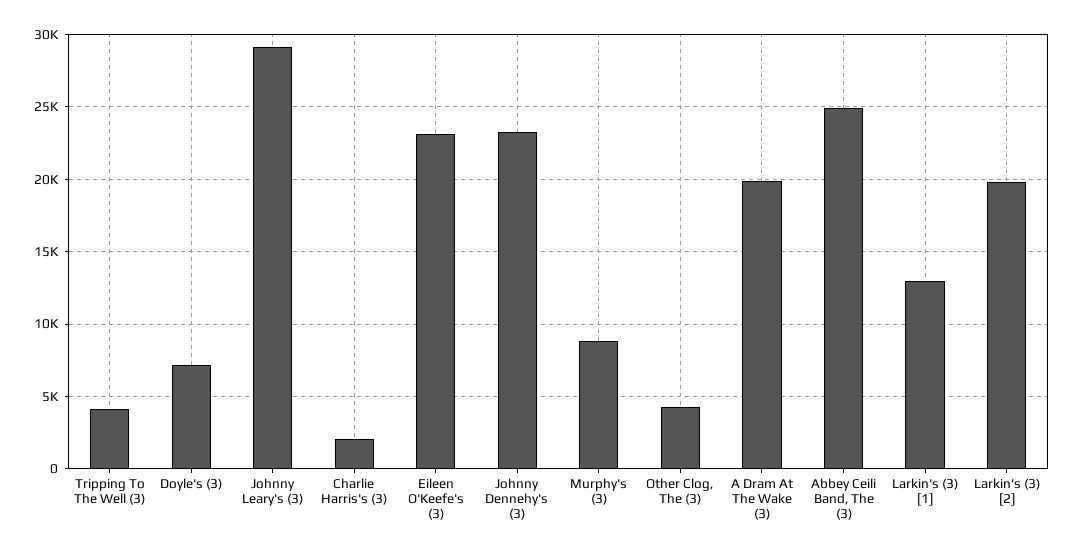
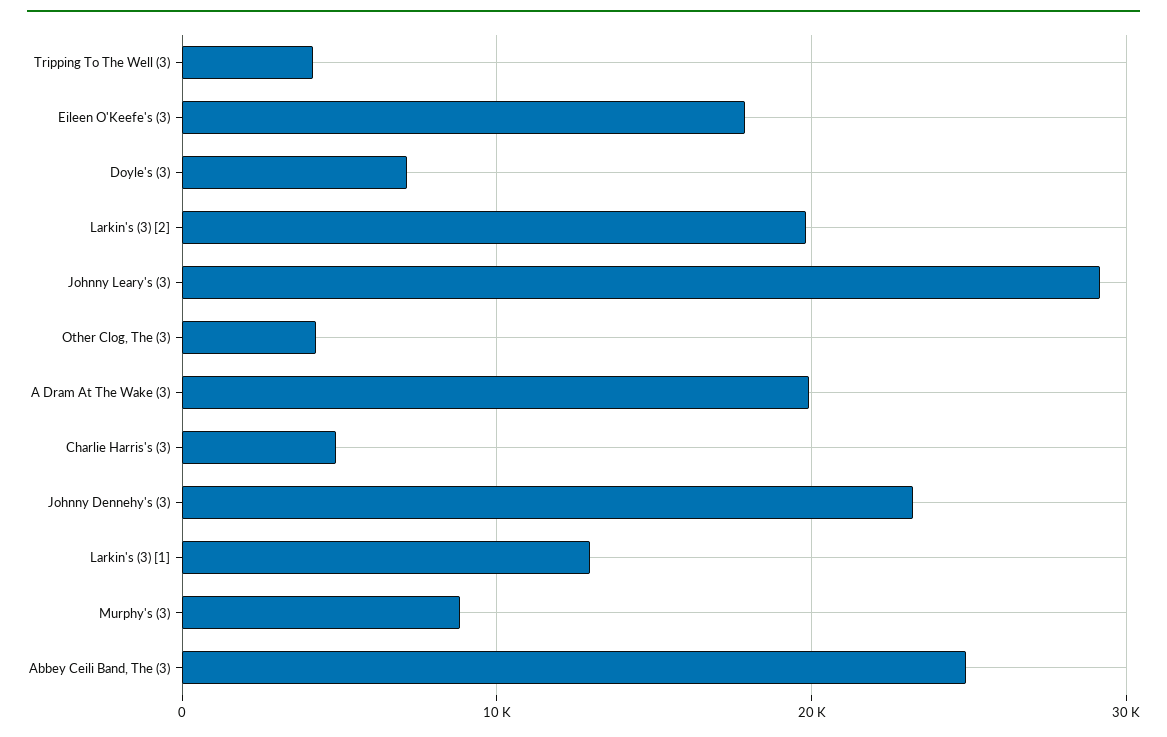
  {
    "Tripping To The Well (3)": 4000,
    "Doyle's (3)": 7000,
    "Johnny Leary's (3)": 29000,
-   "Charlie Harris's (3)": 2000,
+   "Charlie Harris's (3)": 5000,
-   "Eileen O'Keefe's (3)": 23000,
+   "Eileen O'Keefe's (3)": 18000,
    "Johnny Dennehy's (3)": 23000,
    "Murphy's (3)": 9000,
    "Other Clog, The (3)": 4000,
    "A Dram At The Wake (3)": 20000,
    "Abbey Ceili Band, The (3)": 25000,
    "Larkin's (3) [1]": 13000,
    "Larkin's (3) [2]": 20000
  }

